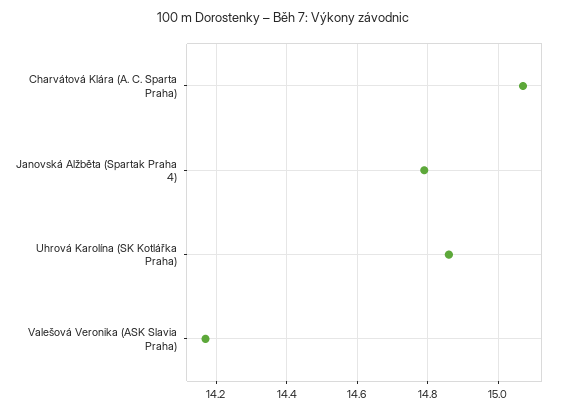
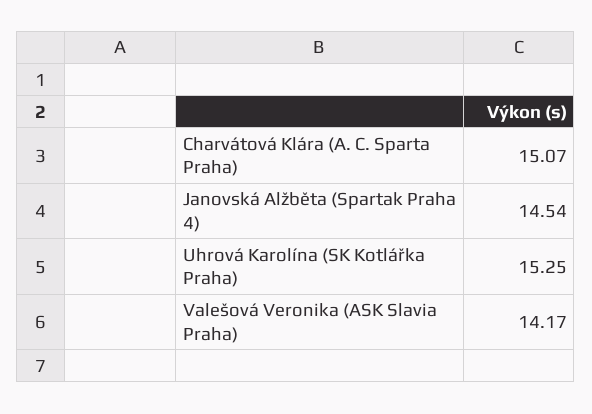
  {
    "Charvátová Klára (A. C. Sparta Praha)": 15.07,
-   "Janovská Alžběta (Spartak Praha 4)": 14.8,
+   "Janovská Alžběta (Spartak Praha 4)": 14.54,
-   "Uhrová Karolína (SK Kotlářka Praha)": 14.85,
+   "Uhrová Karolína (SK Kotlářka Praha)": 15.25,
    "Valešová Veronika (ASK Slavia Praha)": 14.17
  }

